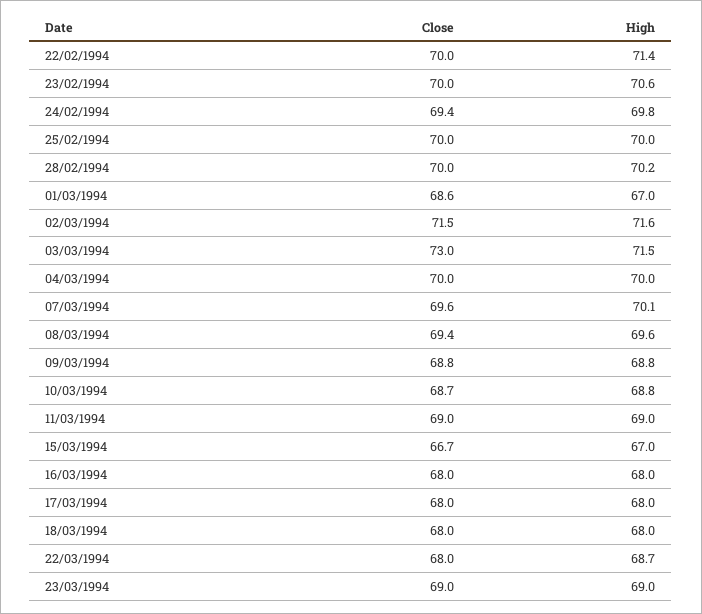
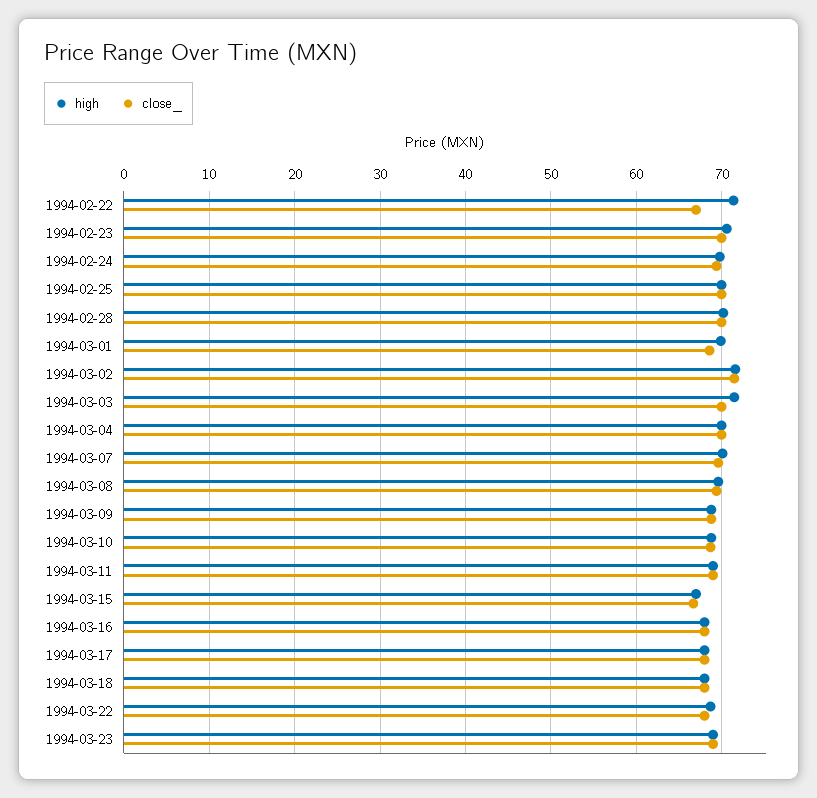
  {
    "Close": {
-     "22/02/1994": 70,
+     "22/02/1994": 67,
      "23/02/1994": 70,
      "24/02/1994": 69.4,
      "25/02/1994": 70,
      "28/02/1994": 70,
      "01/03/1994": 68.6,
      "02/03/1994": 71.5,
-     "03/03/1994": 73,
+     "03/03/1994": 70,
      "04/03/1994": 70,
      "07/03/1994": 69.6,
      "08/03/1994": 69.4,
      "09/03/1994": 68.8,
      "10/03/1994": 68.7,
      "11/03/1994": 69,
      "15/03/1994": 66.7,
      "16/03/1994": 68,
      "17/03/1994": 68,
      "18/03/1994": 68,
      "22/03/1994": 68,
      "23/03/1994": 69
    },
    "High": {
      "22/02/1994": 71.4,
      "23/02/1994": 70.6,
      "24/02/1994": 69.8,
      "25/02/1994": 70,
      "28/02/1994": 70.2,
-     "01/03/1994": 67,
+     "01/03/1994": 70,
      "02/03/1994": 71.6,
      "03/03/1994": 71.5,
      "04/03/1994": 70,
      "07/03/1994": 70.1,
      "08/03/1994": 69.6,
      "09/03/1994": 68.8,
      "10/03/1994": 68.8,
      "11/03/1994": 69,
      "15/03/1994": 67,
      "16/03/1994": 68,
      "17/03/1994": 68,
      "18/03/1994": 68,
      "22/03/1994": 68.7,
      "23/03/1994": 69
    }
  }

